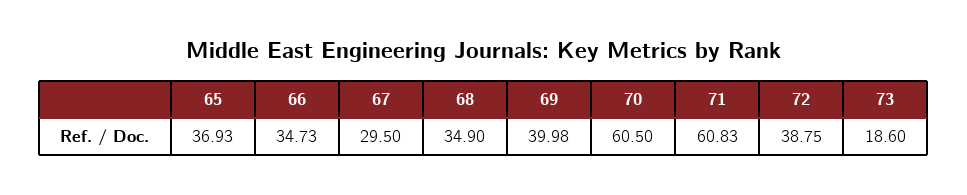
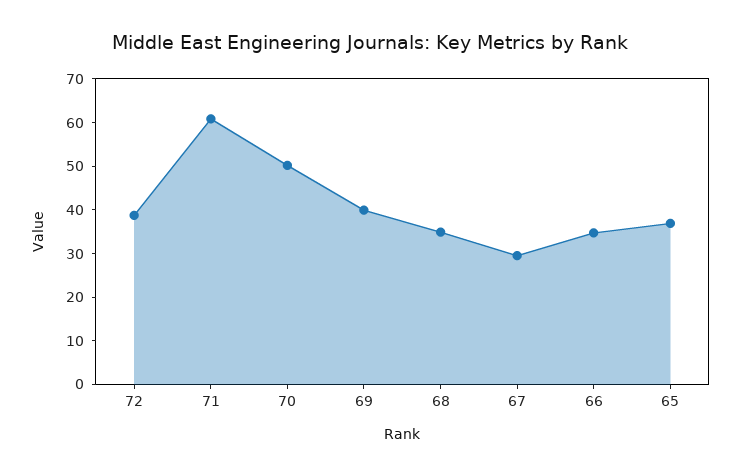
  {
    "65": 36.93,
    "66": 34.73,
    "67": 29.5,
    "68": 34.9,
    "69": 39.98,
-   "70": 60.5,
+   "70": 50,
    "71": 60.83,
-   "72": 38.75,
+   "72": 38.75
-   "73": 18.6
  }

